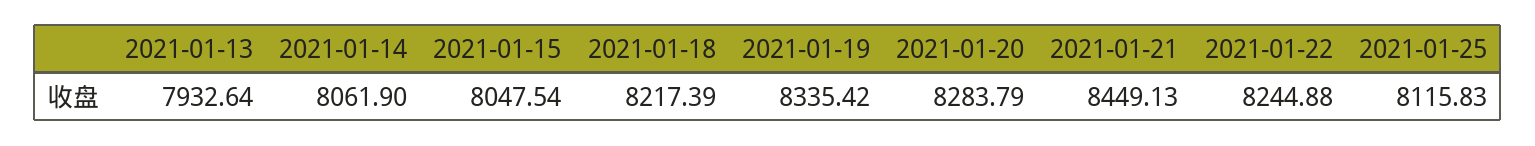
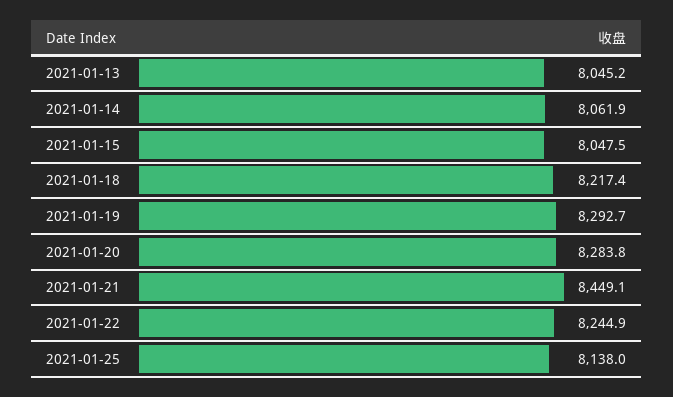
  {
-   "2021-01-13": 7932.64,
+   "2021-01-13": 8045.2,
    "2021-01-14": 8061.9,
    "2021-01-15": 8047.54,
    "2021-01-18": 8217.39,
-   "2021-01-19": 8335.42,
+   "2021-01-19": 8292.7,
    "2021-01-20": 8283.79,
    "2021-01-21": 8449.13,
    "2021-01-22": 8244.88,
-   "2021-01-25": 8115.83
+   "2021-01-25": 8138
  }

